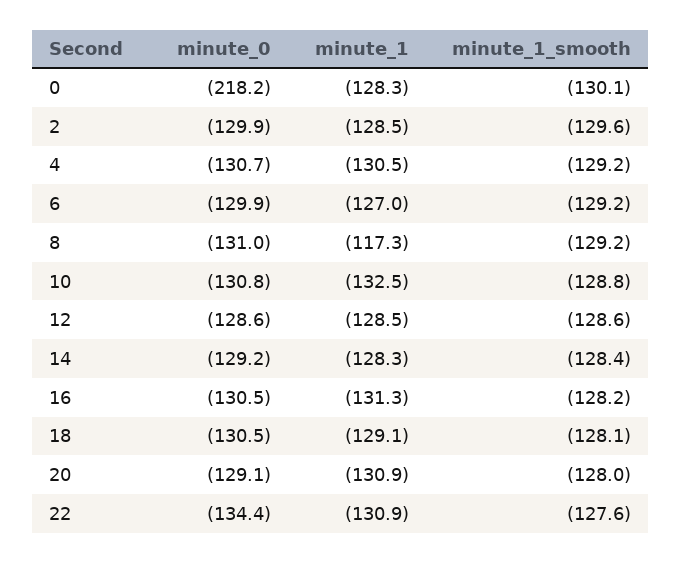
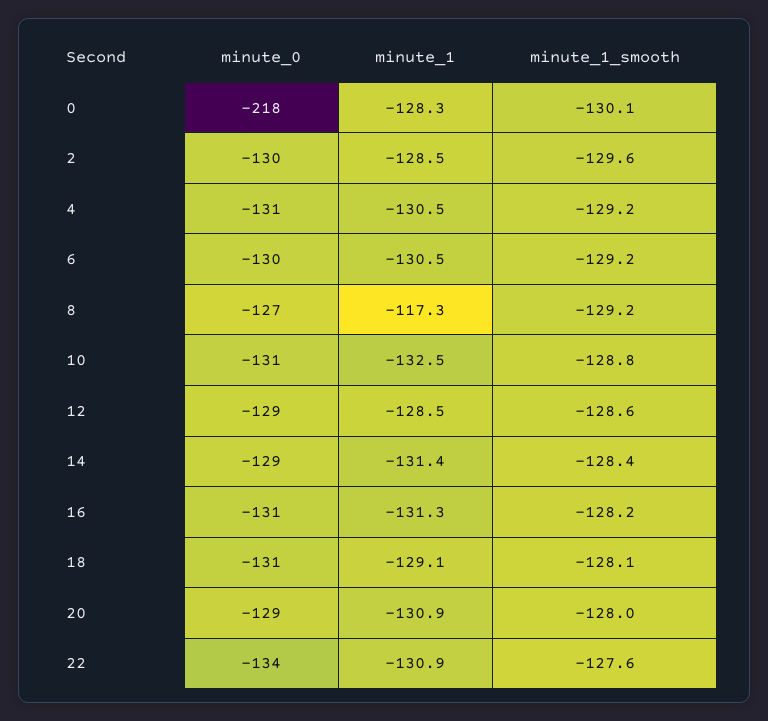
  {
    "minute_0": {
      "0": -218.2,
      "2": -129.9,
      "4": -130.7,
      "6": -129.9,
-     "8": -131,
+     "8": -127,
      "10": -130.8,
      "12": -128.6,
      "14": -129.2,
      "16": -130.5,
      "18": -130.5,
      "20": -129.1,
      "22": -134.4
    },
    "minute_1": {
      "0": -128.3,
      "2": -128.5,
      "4": -130.5,
-     "6": -127,
+     "6": -130.5,
      "8": -117.3,
      "10": -132.5,
      "12": -128.5,
-     "14": -128.3,
+     "14": -131.4,
      "16": -131.3,
      "18": -129.1,
      "20": -130.9,
      "22": -130.9
    },
    "minute_1_smooth": {
      "0": -130.1,
      "2": -129.6,
      "4": -129.2,
      "6": -129.2,
      "8": -129.2,
      "10": -128.8,
      "12": -128.6,
      "14": -128.4,
      "16": -128.2,
      "18": -128.1,
      "20": -128,
      "22": -127.6
    }
  }

